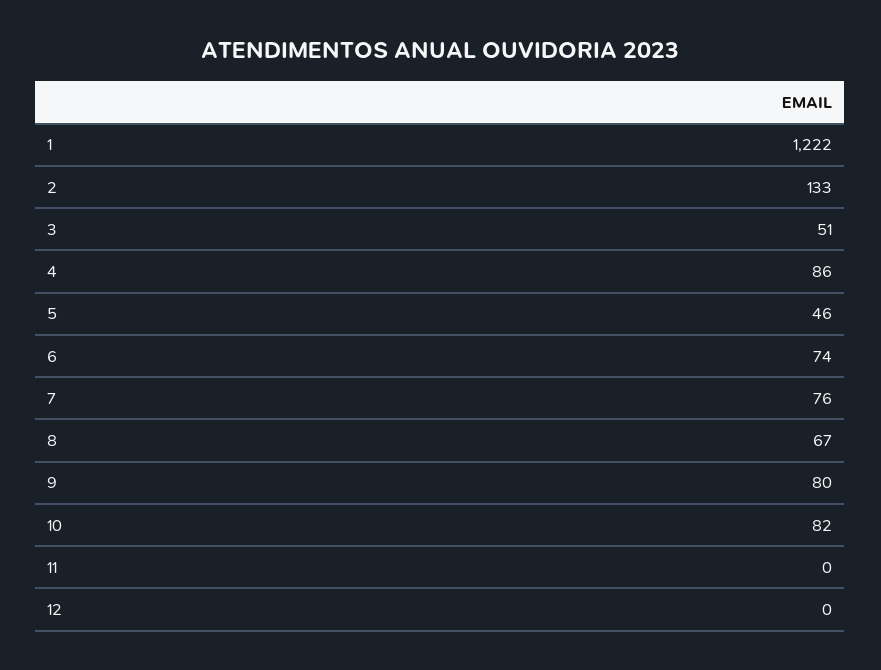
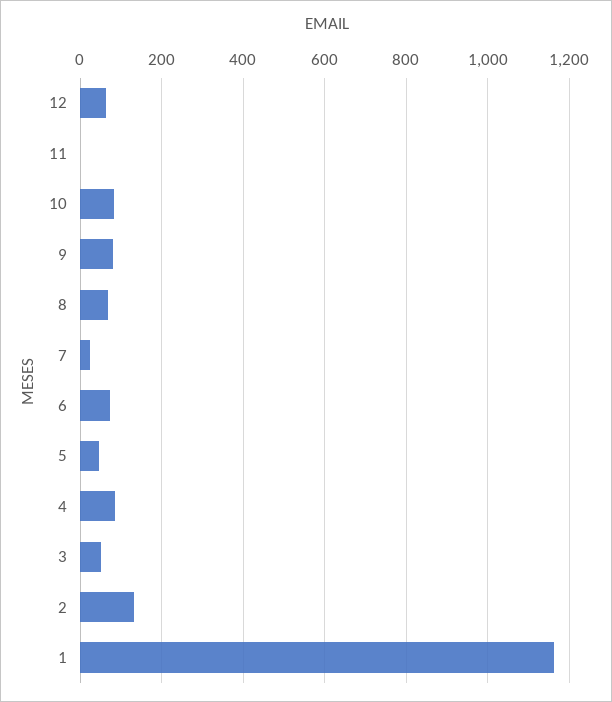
  {
-   "1": 1222,
+   "1": 1160,
    "2": 133,
    "3": 51,
    "4": 86,
    "5": 46,
    "6": 74,
-   "7": 76,
+   "7": 20,
    "8": 67,
    "9": 80,
    "10": 82,
    "11": 0,
-   "12": 0
+   "12": 60
  }

